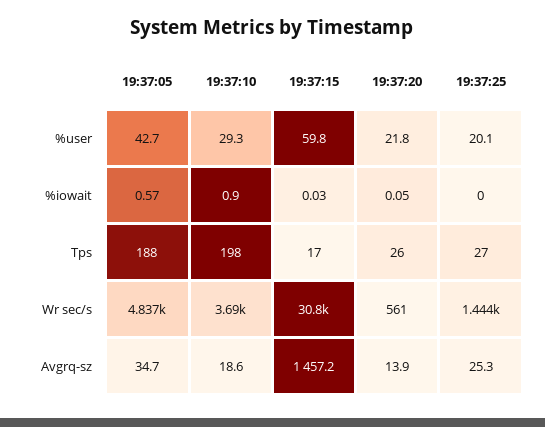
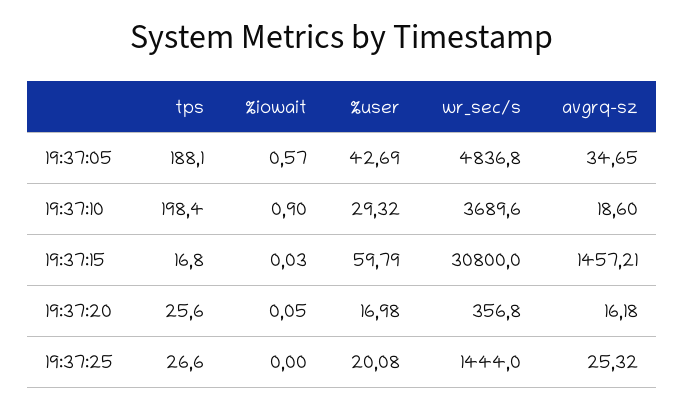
  {
    "19:37:05": {
      "%user": 42.69,
      "%iowait": 0.57,
      "Tps": 188.1,
      "Wr sec/s": 4836.8,
      "Avgrq-sz": 34.65
    },
    "19:37:10": {
      "%user": 29.32,
      "%iowait": 0.9,
      "Tps": 198.4,
      "Wr sec/s": 3689.6,
      "Avgrq-sz": 18.6
    },
    "19:37:15": {
      "%user": 59.79,
      "%iowait": 0.03,
      "Tps": 16.8,
      "Wr sec/s": 30800,
      "Avgrq-sz": 1457.21
    },
    "19:37:20": {
-     "%user": 21.8,
+     "%user": 16.98,
      "%iowait": 0.05,
      "Tps": 25.6,
-     "Wr sec/s": 561,
+     "Wr sec/s": 356.8,
-     "Avgrq-sz": 13.9
+     "Avgrq-sz": 16.18
    },
    "19:37:25": {
      "%user": 20.08,
      "%iowait": 0,
      "Tps": 26.6,
      "Wr sec/s": 1444,
      "Avgrq-sz": 25.32
    }
  }

